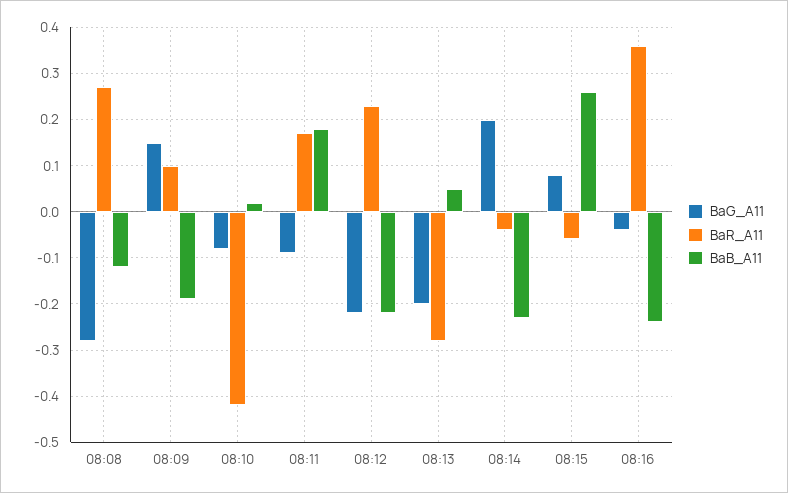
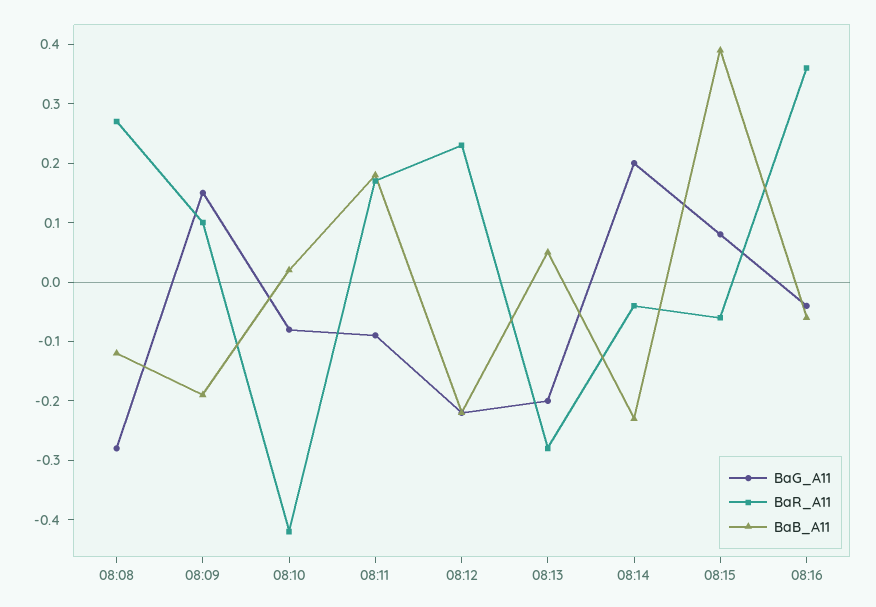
  {
    "BaG_A11": {
      "08:08": -0.3,
      "08:09": 0.15,
      "08:10": -0.1,
      "08:11": -0.1,
      "08:12": -0.2,
      "08:13": -0.2,
      "08:14": 0.2,
      "08:15": 0.1,
      "08:16": -0.05
    },
    "BaR_A11": {
      "08:08": 0.25,
      "08:09": 0.1,
      "08:10": -0.4,
      "08:11": 0.15,
      "08:12": 0.25,
      "08:13": -0.3,
      "08:14": -0.05,
      "08:15": -0.05,
      "08:16": 0.35
    },
    "BaB_A11": {
      "08:08": -0.1,
      "08:09": -0.2,
      "08:10": 0,
      "08:11": 0.2,
      "08:12": -0.2,
      "08:13": 0.05,
      "08:14": -0.25,
-     "08:15": 0.25,
+     "08:15": 0.4,
-     "08:16": -0.25
+     "08:16": -0.05
    }
  }

